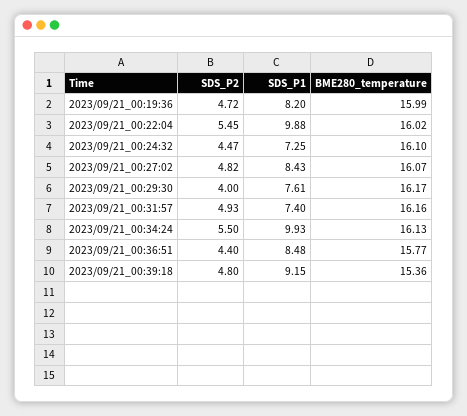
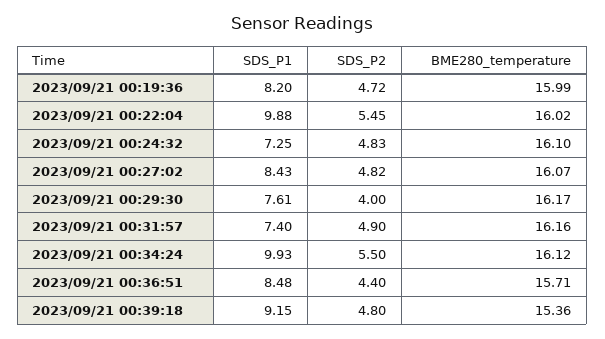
  {
    "SDS_P2": {
      "2023/09/21_00:19:36": 4.72,
      "2023/09/21_00:22:04": 5.45,
-     "2023/09/21_00:24:32": 4.47,
+     "2023/09/21_00:24:32": 4.83,
      "2023/09/21_00:27:02": 4.82,
      "2023/09/21_00:29:30": 4,
-     "2023/09/21_00:31:57": 4.93,
+     "2023/09/21_00:31:57": 4.9,
      "2023/09/21_00:34:24": 5.5,
      "2023/09/21_00:36:51": 4.4,
      "2023/09/21_00:39:18": 4.8
    },
    "SDS_P1": {
      "2023/09/21_00:19:36": 8.2,
      "2023/09/21_00:22:04": 9.88,
      "2023/09/21_00:24:32": 7.25,
      "2023/09/21_00:27:02": 8.43,
      "2023/09/21_00:29:30": 7.61,
      "2023/09/21_00:31:57": 7.4,
      "2023/09/21_00:34:24": 9.93,
      "2023/09/21_00:36:51": 8.48,
      "2023/09/21_00:39:18": 9.15
    },
    "BME280_temperature": {
      "2023/09/21_00:19:36": 15.99,
      "2023/09/21_00:22:04": 16.02,
      "2023/09/21_00:24:32": 16.1,
      "2023/09/21_00:27:02": 16.07,
      "2023/09/21_00:29:30": 16.17,
      "2023/09/21_00:31:57": 16.16,
-     "2023/09/21_00:34:24": 16.13,
+     "2023/09/21_00:34:24": 16.12,
-     "2023/09/21_00:36:51": 15.77,
+     "2023/09/21_00:36:51": 15.71,
      "2023/09/21_00:39:18": 15.36
    }
  }

